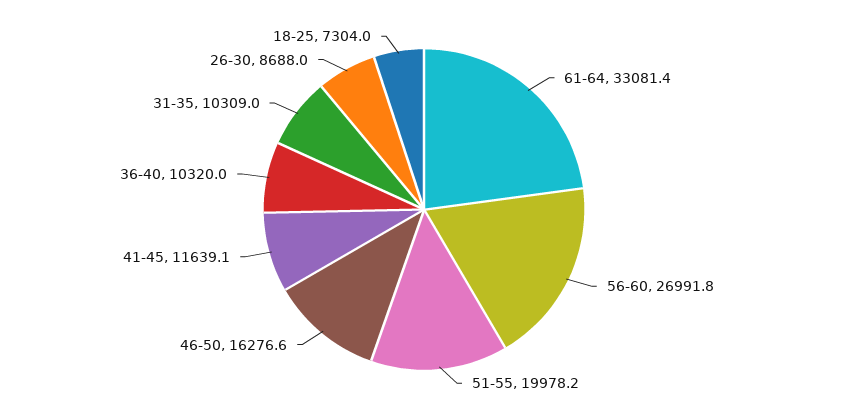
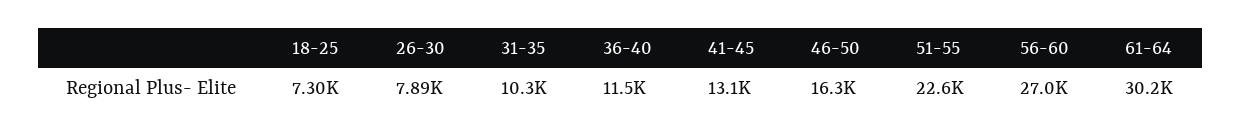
  {
-   "61-64": 33081.4,
+   "61-64": 30200,
    "56-60": 26991.8,
-   "51-55": 19978.2,
+   "51-55": 22600,
    "46-50": 16276.6,
-   "41-45": 11639.1,
+   "41-45": 13100,
-   "36-40": 10320,
+   "36-40": 11500,
    "31-35": 10309,
-   "26-30": 8688,
+   "26-30": 7890,
    "18-25": 7304
  }

